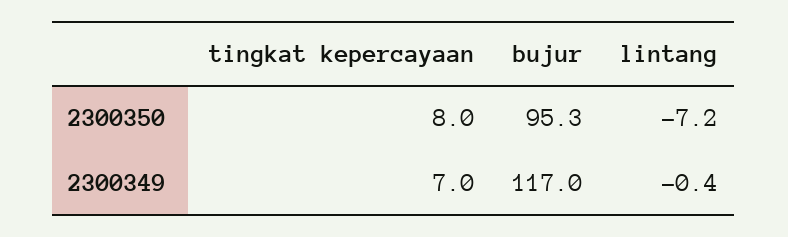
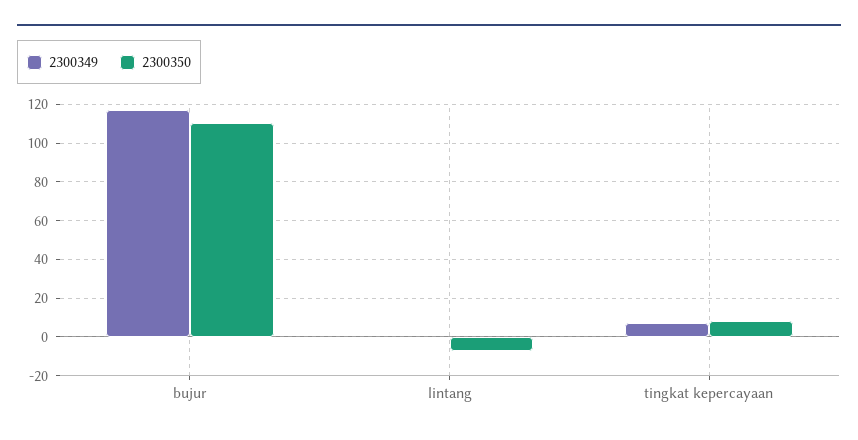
  {
    "2300350": {
      "tingkat kepercayaan": 8,
-     "bujur": 95.3,
+     "bujur": 110,
      "lintang": -7.2
    },
    "2300349": {
      "tingkat kepercayaan": 7,
      "bujur": 117,
      "lintang": -0.4
    }
  }

